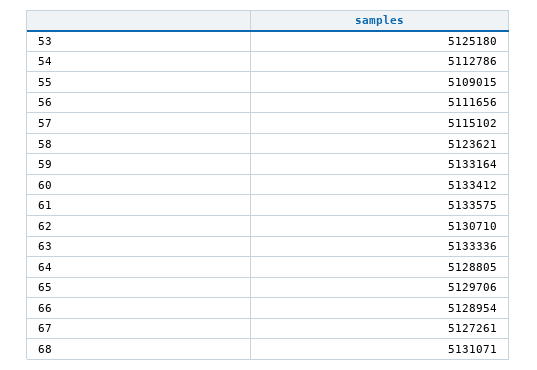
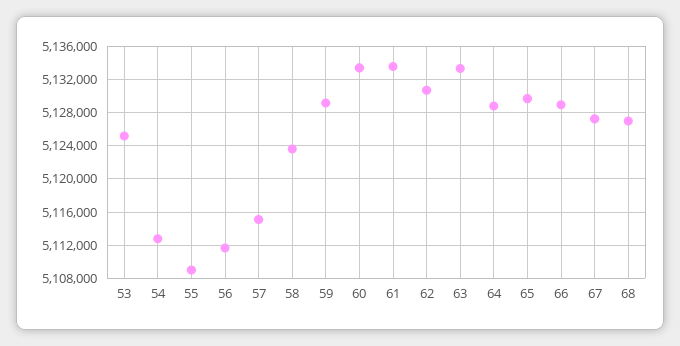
  {
    "53": 5125180,
    "54": 5112786,
    "55": 5109015,
    "56": 5111656,
    "57": 5115102,
    "58": 5123621,
-   "59": 5133164,
+   "59": 5129000,
    "60": 5133412,
    "61": 5133575,
    "62": 5130710,
    "63": 5133336,
    "64": 5128805,
    "65": 5129706,
    "66": 5128954,
    "67": 5127261,
-   "68": 5131071
+   "68": 5127000
  }

